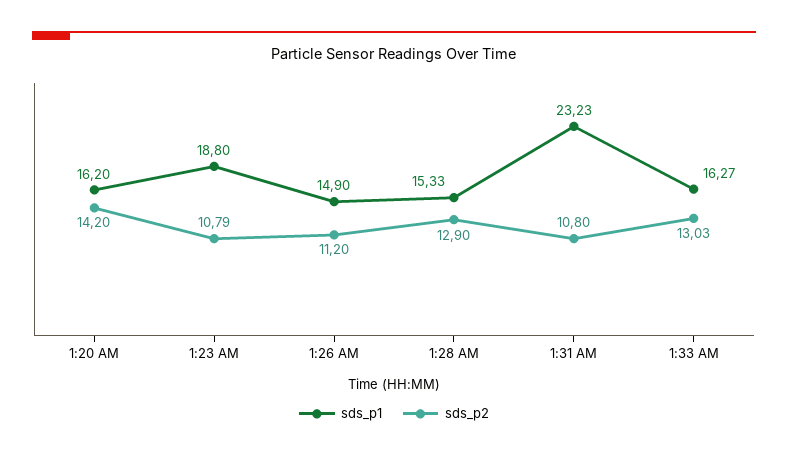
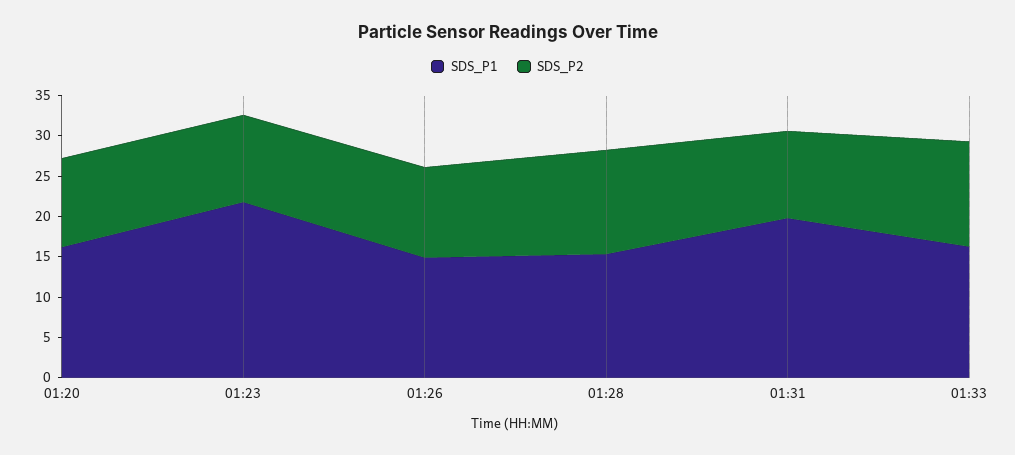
  {
    "sds_p1": {
      "1:20 AM": 16.2,
-     "1:23 AM": 18.8,
+     "1:23 AM": 22,
      "1:26 AM": 14.9,
      "1:28 AM": 15.33,
-     "1:31 AM": 23.23,
+     "1:31 AM": 20,
      "1:33 AM": 16.27
    },
    "sds_p2": {
-     "1:20 AM": 14.2,
+     "1:20 AM": 11,
      "1:23 AM": 10.79,
      "1:26 AM": 11.2,
      "1:28 AM": 12.9,
      "1:31 AM": 10.8,
      "1:33 AM": 13.03
    }
  }

